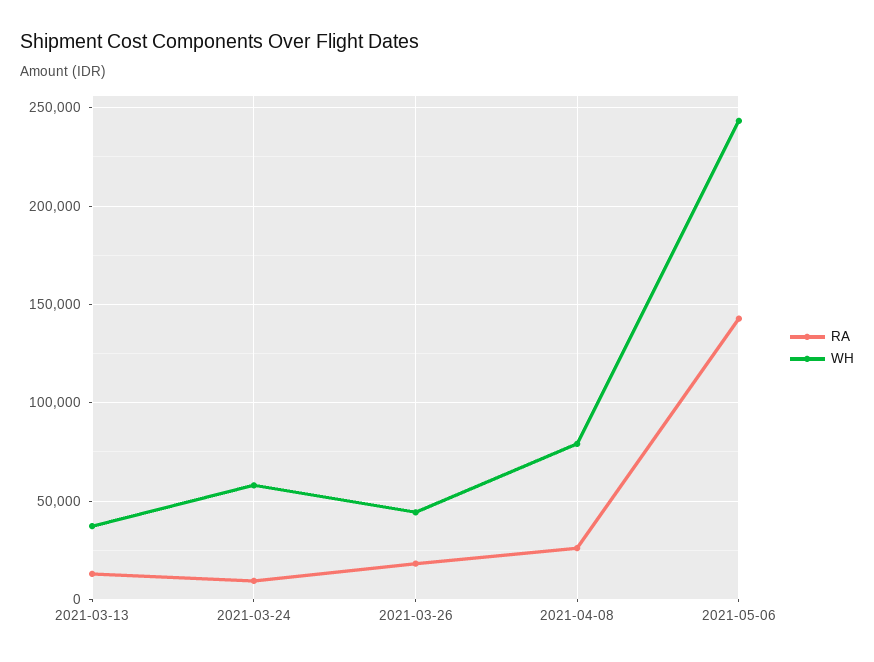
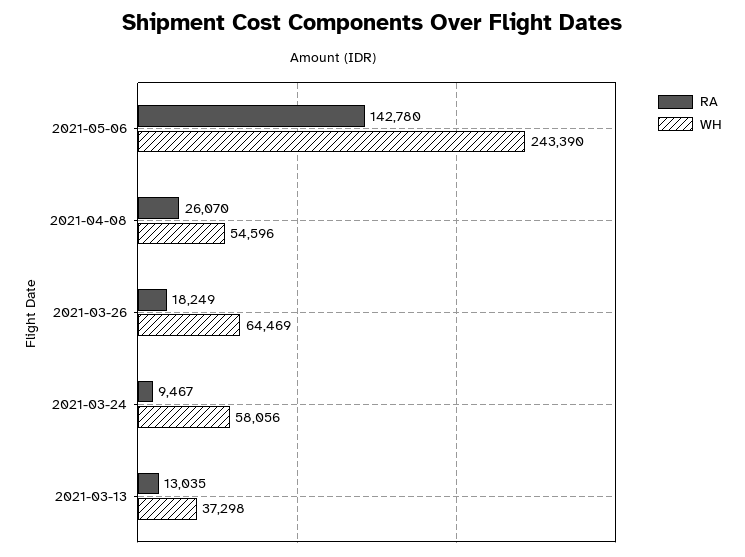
  {
    "RA": {
      "2021-03-13": 13035,
      "2021-03-24": 9467,
      "2021-03-26": 18249,
      "2021-04-08": 26070,
      "2021-05-06": 142780
    },
    "WH": {
      "2021-03-13": 37298,
      "2021-03-24": 58056,
-     "2021-03-26": 45000,
+     "2021-03-26": 64469,
-     "2021-04-08": 80000,
+     "2021-04-08": 54596,
      "2021-05-06": 243390
    }
  }

